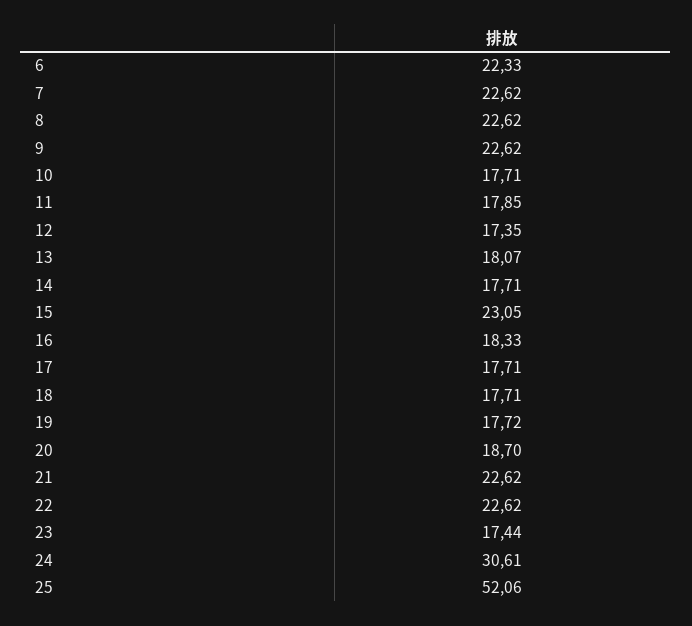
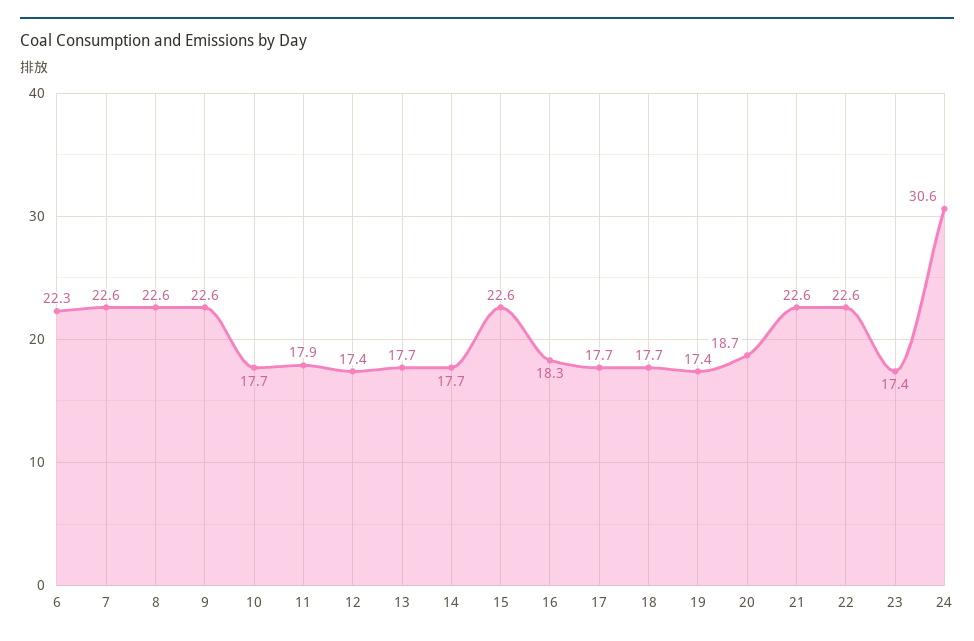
  {
    "6": 22.33,
    "7": 22.62,
    "8": 22.62,
    "9": 22.62,
    "10": 17.71,
    "11": 17.85,
    "12": 17.35,
-   "13": 18.07,
+   "13": 17.7,
    "14": 17.71,
-   "15": 23.05,
+   "15": 22.6,
    "16": 18.33,
    "17": 17.71,
    "18": 17.71,
-   "19": 17.72,
+   "19": 17.4,
    "20": 18.7,
    "21": 22.62,
    "22": 22.62,
    "23": 17.44,
-   "24": 30.61,
+   "24": 30.61
-   "25": 52.06
  }

